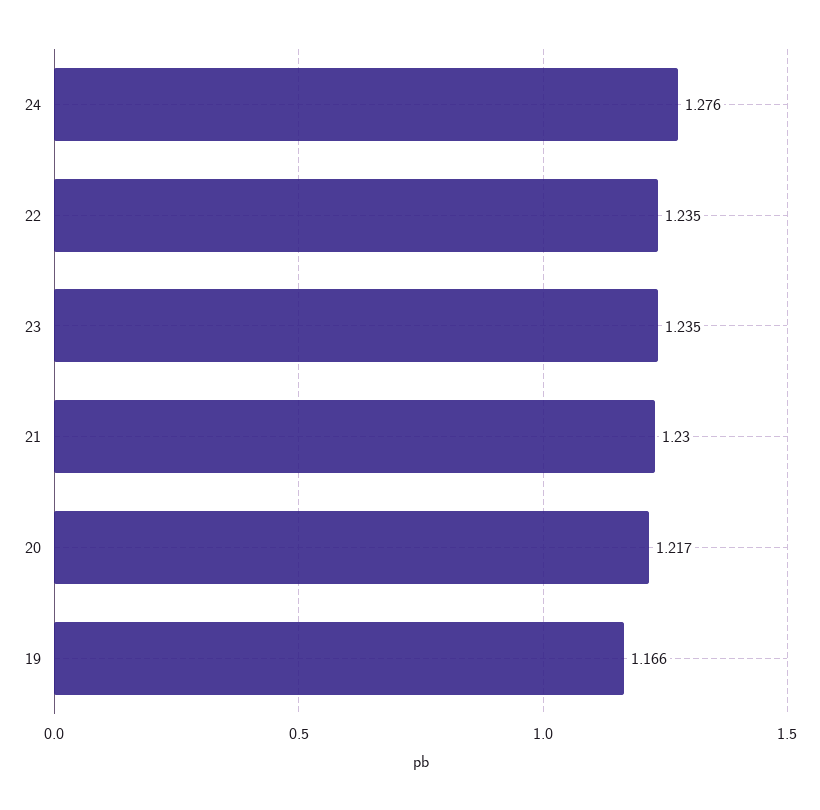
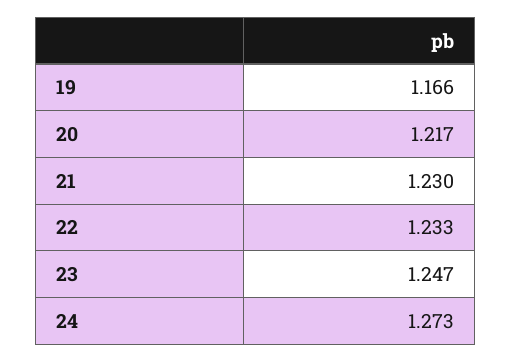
  {
-   "24": 1.276,
+   "24": 1.273,
-   "22": 1.235,
+   "22": 1.233,
-   "23": 1.235,
+   "23": 1.247,
    "21": 1.23,
    "20": 1.217,
    "19": 1.166
  }

